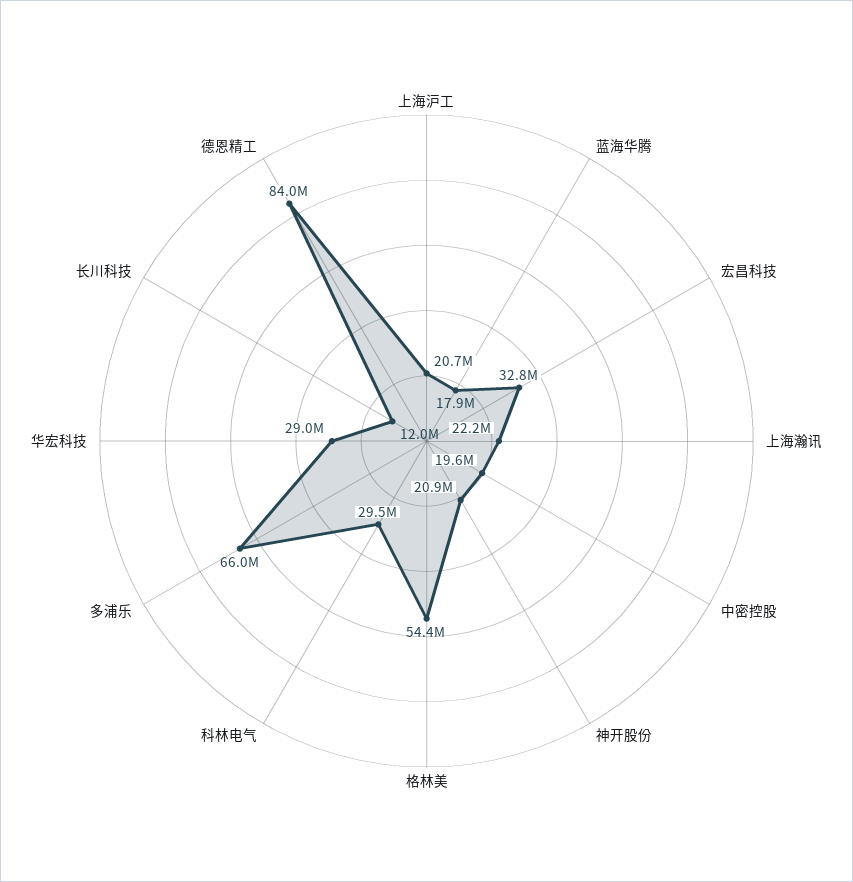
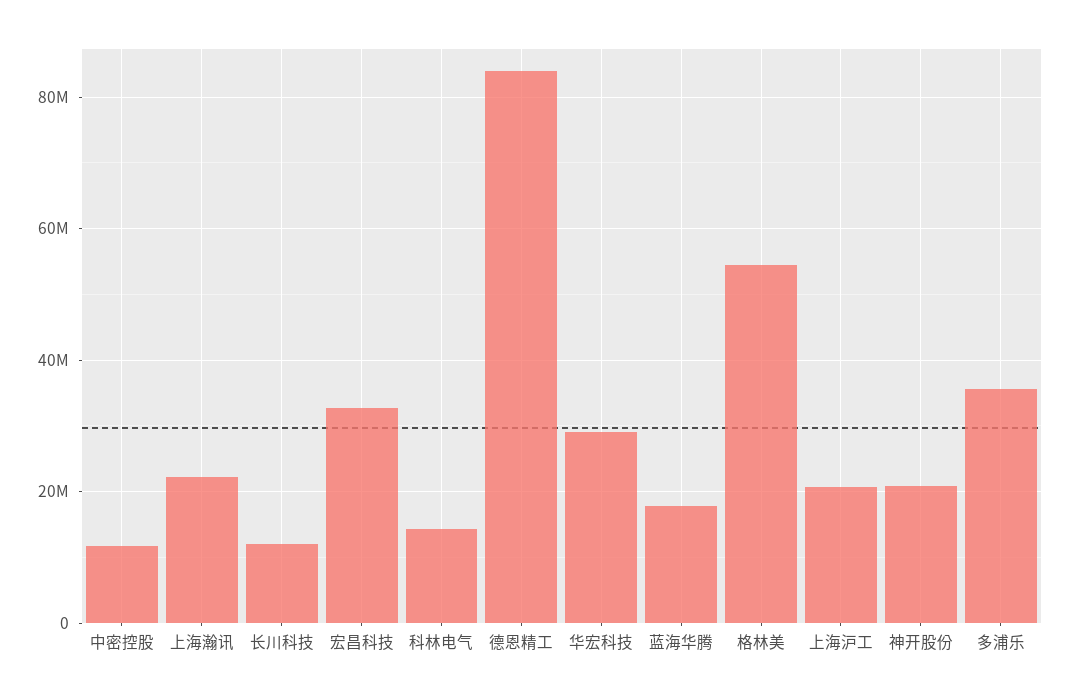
  {
    "上海沪工": 20700000,
    "蓝海华腾": 17900000,
    "宏昌科技": 32800000,
    "上海瀚讯": 22200000,
-   "中密控股": 19600000,
+   "中密控股": 12000000,
    "神开股份": 20900000,
    "格林美": 54400000,
-   "科林电气": 29500000,
+   "科林电气": 14000000,
-   "多浦乐": 66000000,
+   "多浦乐": 36000000,
    "华宏科技": 29000000,
    "长川科技": 12000000,
    "德恩精工": 84000000
  }

